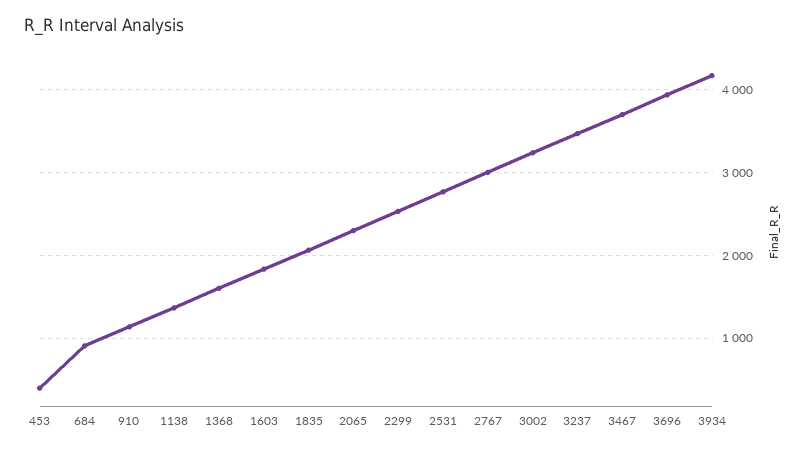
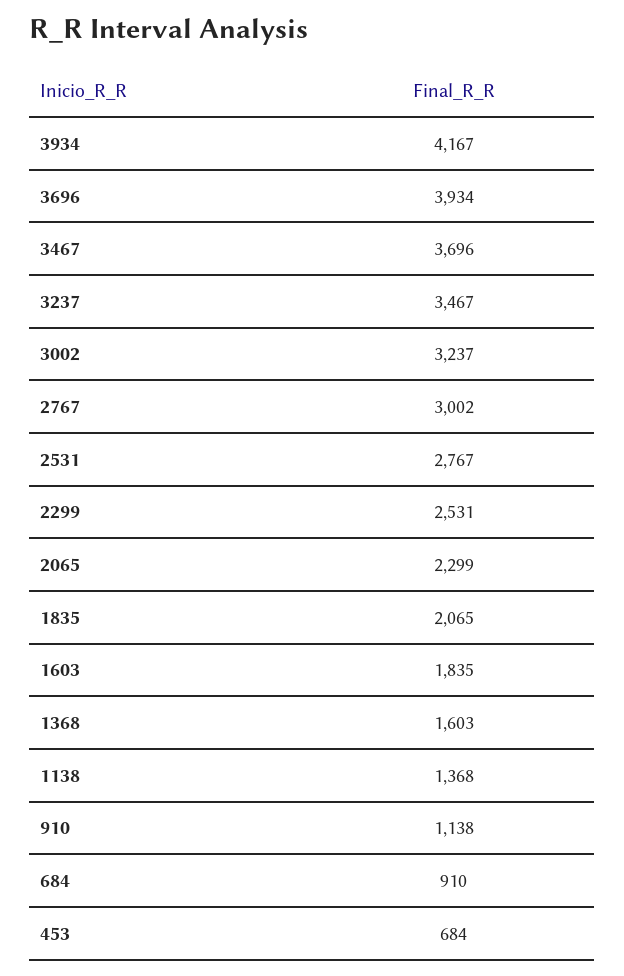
  {
-   "453": 400,
+   "453": 684,
    "684": 910,
    "910": 1138,
    "1138": 1368,
    "1368": 1603,
    "1603": 1835,
    "1835": 2065,
    "2065": 2299,
    "2299": 2531,
    "2531": 2767,
    "2767": 3002,
    "3002": 3237,
    "3237": 3467,
    "3467": 3696,
    "3696": 3934,
    "3934": 4167
  }

